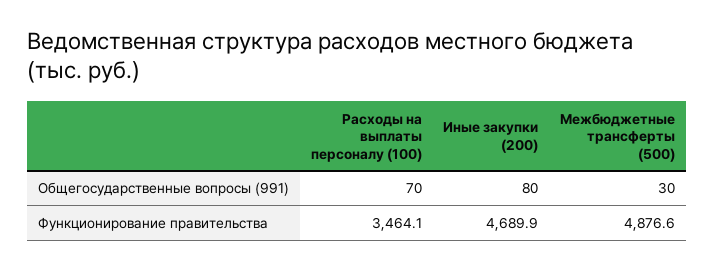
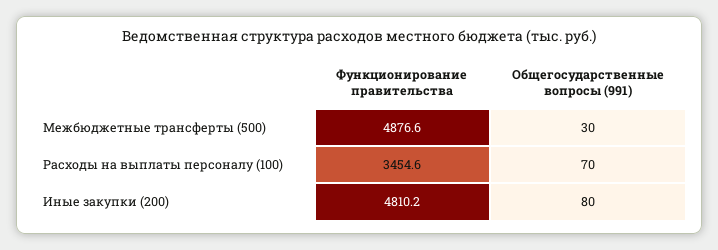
  {
    "Расходы на выплаты персоналу (100)": {
      "Общегосударственные вопросы (991)": 70,
-     "Функционирование правительства": 3464.1
+     "Функционирование правительства": 3454.6
    },
    "Иные закупки (200)": {
      "Общегосударственные вопросы (991)": 80,
-     "Функционирование правительства": 4689.9
+     "Функционирование правительства": 4810.2
    },
    "Межбюджетные трансферты (500)": {
      "Общегосударственные вопросы (991)": 30,
      "Функционирование правительства": 4876.6
    }
  }

